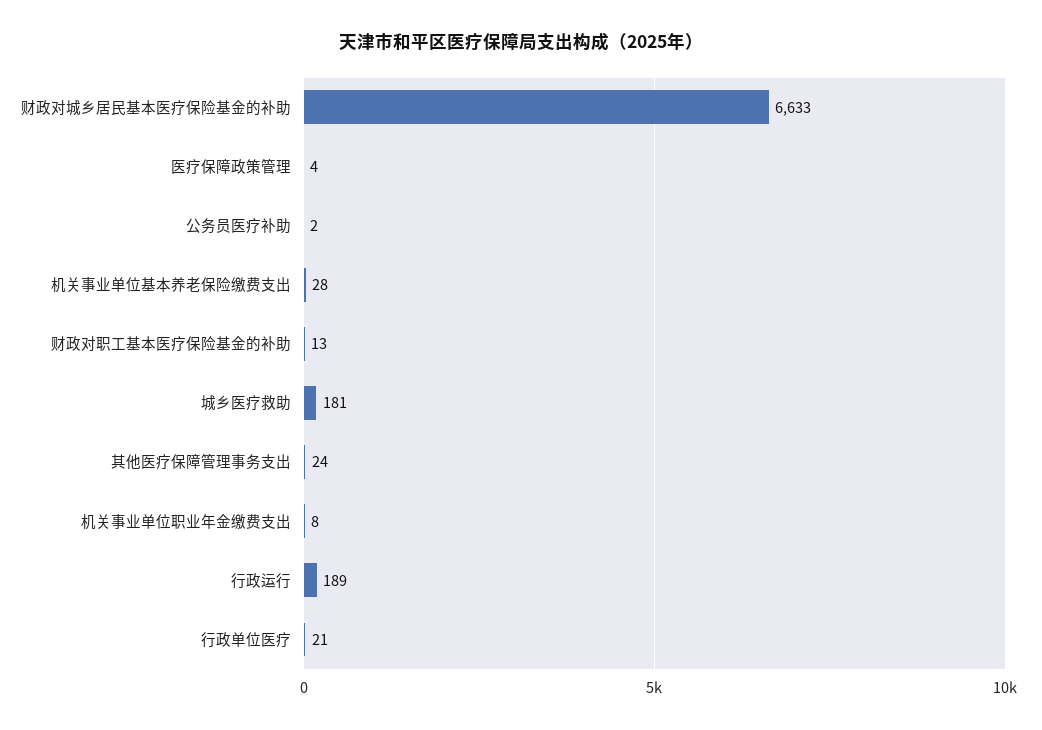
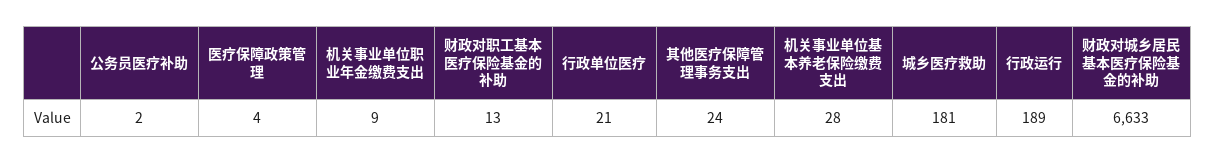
  {
    "财政对城乡居民基本医疗保险基金的补助": 6633,
    "医疗保障政策管理": 4,
    "公务员医疗补助": 2,
    "机关事业单位基本养老保险缴费支出": 28,
    "财政对职工基本医疗保险基金的补助": 13,
    "城乡医疗救助": 181,
    "其他医疗保障管理事务支出": 24,
-   "机关事业单位职业年金缴费支出": 8,
+   "机关事业单位职业年金缴费支出": 9,
    "行政运行": 189,
    "行政单位医疗": 21
  }

